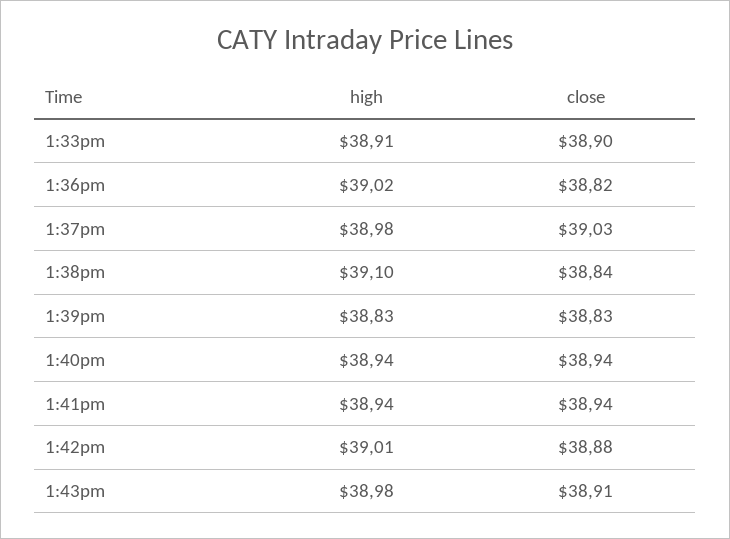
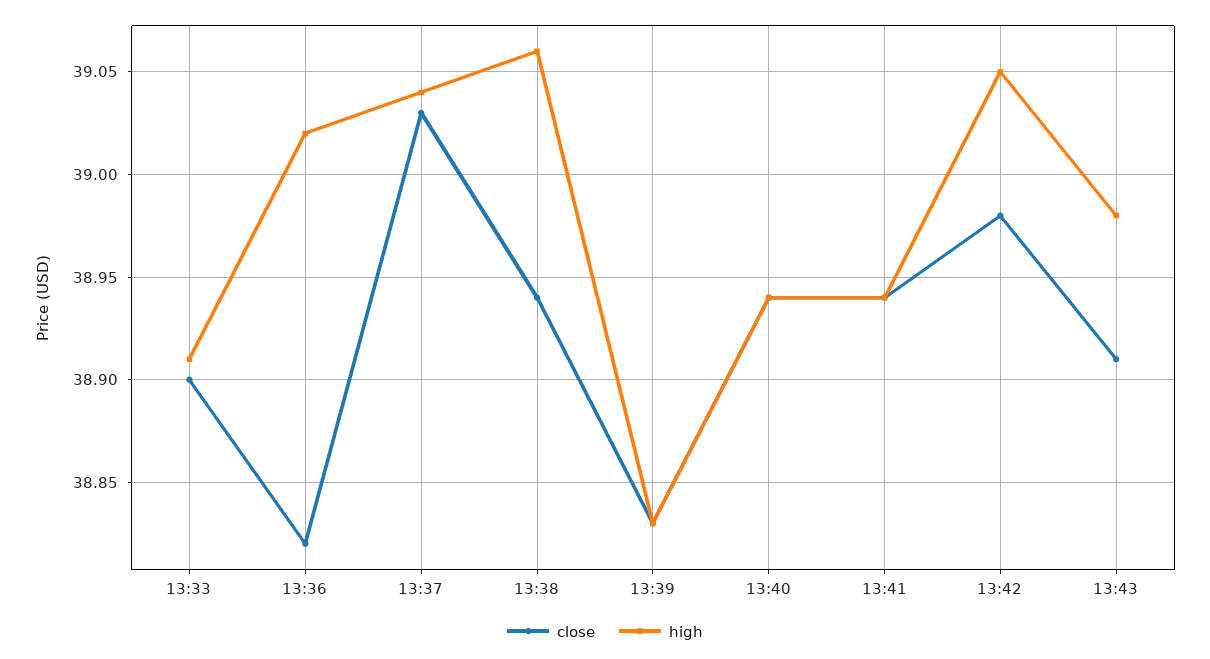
  {
    "high": {
      "1:33pm": 38.91,
      "1:36pm": 39.02,
-     "1:37pm": 38.98,
+     "1:37pm": 39.04,
-     "1:38pm": 39.1,
+     "1:38pm": 39.06,
      "1:39pm": 38.83,
      "1:40pm": 38.94,
      "1:41pm": 38.94,
-     "1:42pm": 39.01,
+     "1:42pm": 39.05,
      "1:43pm": 38.98
    },
    "close": {
      "1:33pm": 38.9,
      "1:36pm": 38.82,
      "1:37pm": 39.03,
-     "1:38pm": 38.84,
+     "1:38pm": 38.94,
      "1:39pm": 38.83,
      "1:40pm": 38.94,
      "1:41pm": 38.94,
-     "1:42pm": 38.88,
+     "1:42pm": 38.98,
      "1:43pm": 38.91
    }
  }

